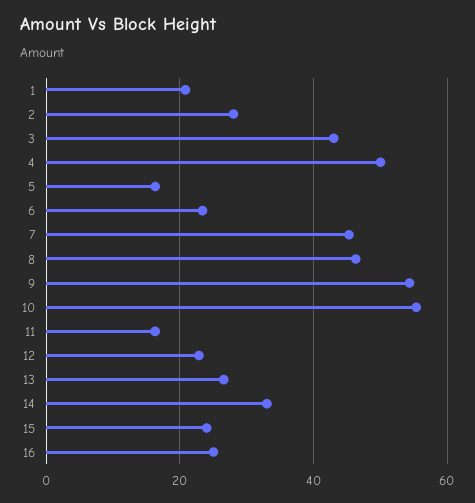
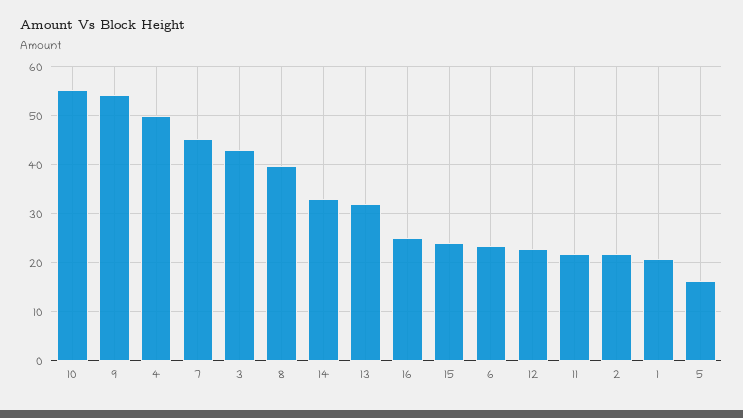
  {
    "1": 20,
-   "2": 28,
+   "2": 22,
    "3": 44,
    "4": 50,
    "5": 16,
    "6": 24,
    "7": 46,
-   "8": 46,
+   "8": 40,
    "9": 54,
    "10": 56,
-   "11": 16,
+   "11": 22,
    "12": 22,
-   "13": 26,
+   "13": 32,
    "14": 34,
    "15": 24,
    "16": 26
  }

